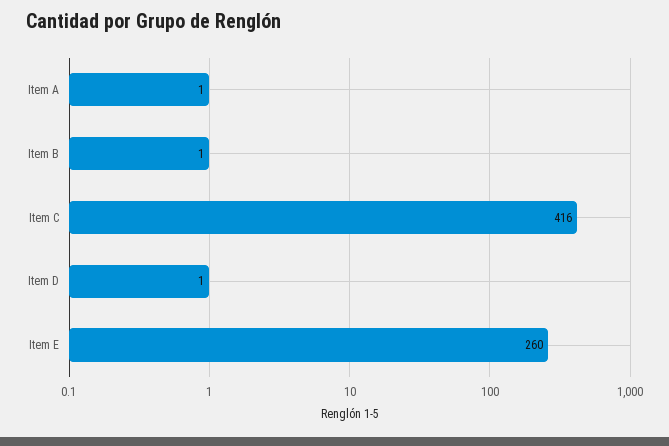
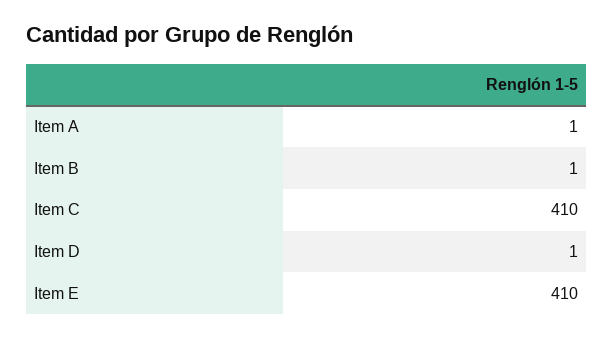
  {
    "Item A": 1,
    "Item B": 1,
-   "Item C": 416,
+   "Item C": 410,
    "Item D": 1,
-   "Item E": 260
+   "Item E": 410
  }

